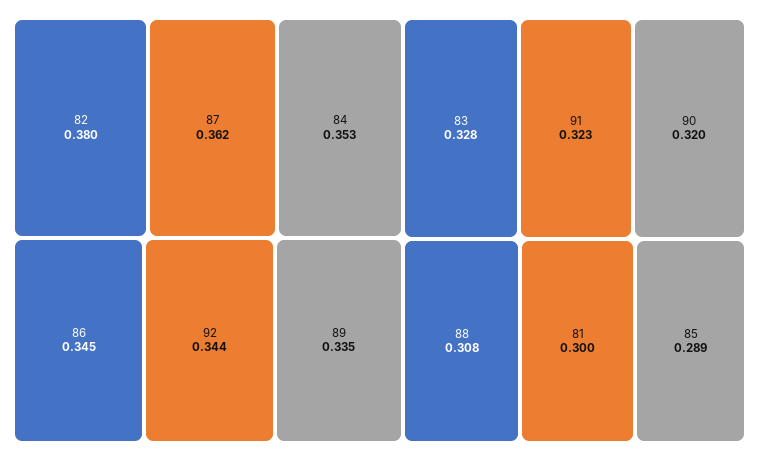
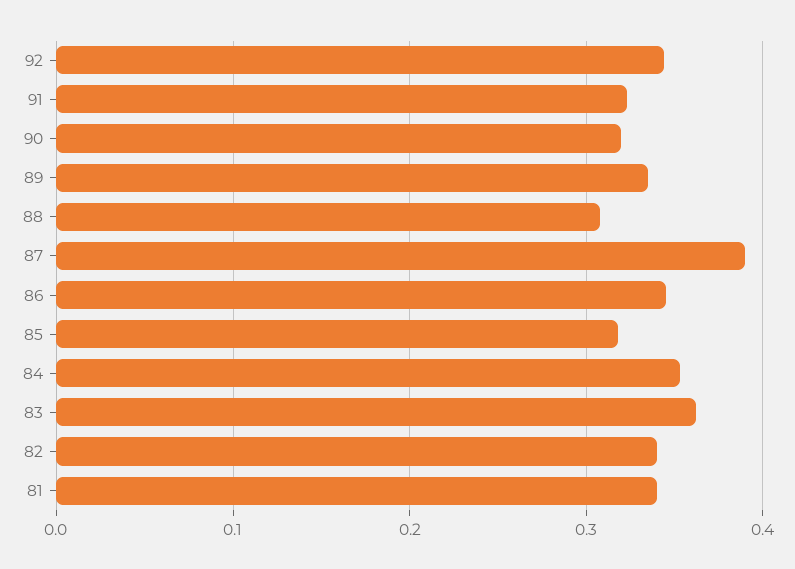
  {
-   "82": 0.38,
+   "82": 0.34,
-   "87": 0.362,
+   "87": 0.39,
    "84": 0.353,
    "86": 0.345,
    "92": 0.344,
    "89": 0.335,
-   "83": 0.328,
+   "83": 0.36,
    "91": 0.323,
    "90": 0.32,
    "88": 0.308,
-   "81": 0.3,
+   "81": 0.34,
-   "85": 0.289
+   "85": 0.32
  }

